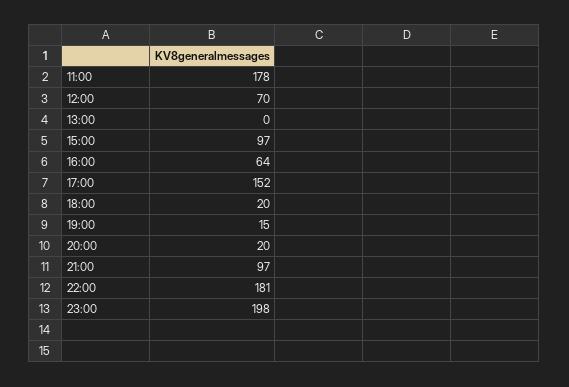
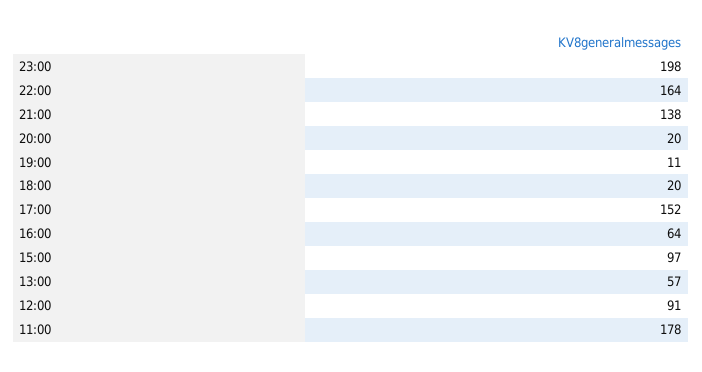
  {
    "11:00": 178,
-   "12:00": 70,
+   "12:00": 91,
-   "13:00": 0,
+   "13:00": 57,
    "15:00": 97,
    "16:00": 64,
    "17:00": 152,
    "18:00": 20,
-   "19:00": 15,
+   "19:00": 11,
    "20:00": 20,
-   "21:00": 97,
+   "21:00": 138,
-   "22:00": 181,
+   "22:00": 164,
    "23:00": 198
  }

